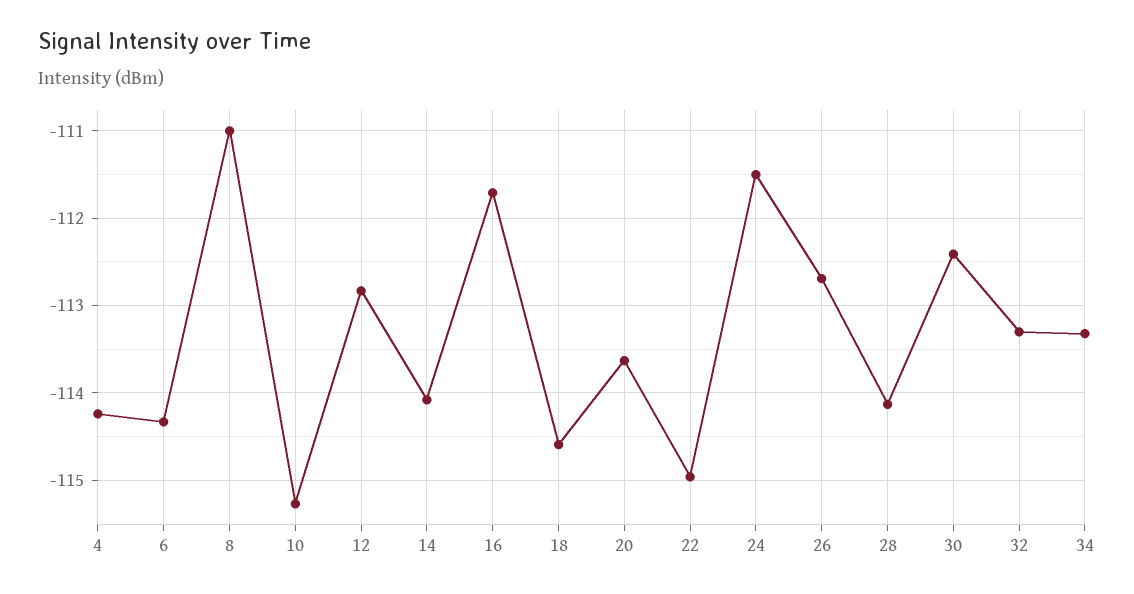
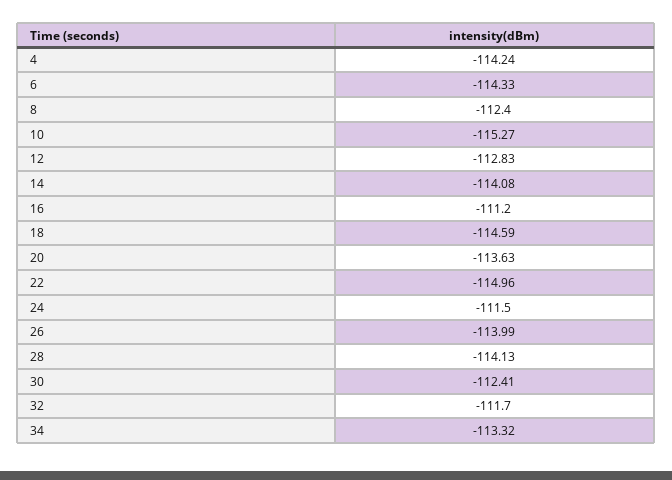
  {
    "4": -114.24,
    "6": -114.33,
-   "8": -111,
+   "8": -112.4,
    "10": -115.27,
    "12": -112.83,
    "14": -114.08,
-   "16": -111.7,
+   "16": -111.2,
    "18": -114.59,
    "20": -113.63,
    "22": -114.96,
    "24": -111.5,
-   "26": -112.7,
+   "26": -113.99,
    "28": -114.13,
    "30": -112.41,
-   "32": -113.3,
+   "32": -111.7,
    "34": -113.32
  }

